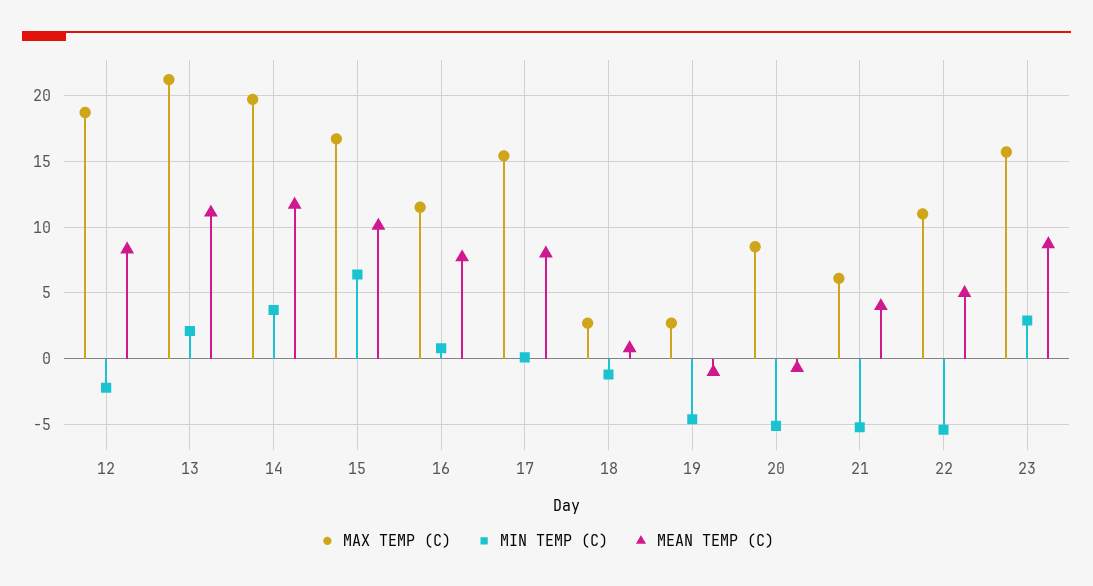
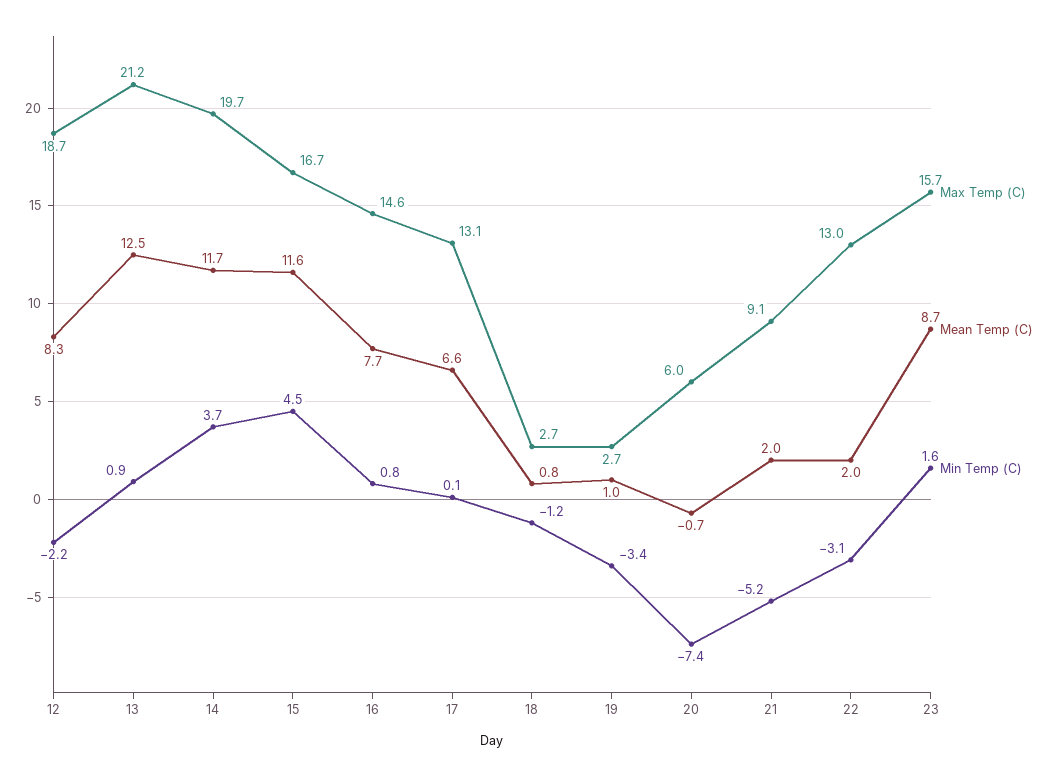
  {
    "MAX TEMP (C)": {
      "12": 18.7,
      "13": 21.2,
      "14": 19.7,
      "15": 16.7,
-     "16": 11.5,
+     "16": 14.6,
-     "17": 15.5,
+     "17": 13.1,
      "18": 2.7,
      "19": 2.7,
-     "20": 8.5,
+     "20": 6,
-     "21": 6,
+     "21": 9.1,
-     "22": 11,
+     "22": 13,
      "23": 15.7
    },
    "MIN TEMP (C)": {
      "12": -2.2,
-     "13": 2,
+     "13": 0.9,
      "14": 3.7,
-     "15": 6.5,
+     "15": 4.5,
      "16": 0.8,
      "17": 0.1,
      "18": -1.2,
-     "19": -4.5,
+     "19": -3.4,
-     "20": -5,
+     "20": -7.4,
      "21": -5.2,
-     "22": -5.5,
+     "22": -3.1,
-     "23": 3
+     "23": 1.6
    },
    "MEAN TEMP (C)": {
      "12": 8.3,
-     "13": 11,
+     "13": 12.5,
      "14": 11.7,
-     "15": 10,
+     "15": 11.6,
      "16": 7.7,
-     "17": 8,
+     "17": 6.6,
      "18": 0.8,
-     "19": -1,
+     "19": 1,
      "20": -0.7,
-     "21": 4,
+     "21": 2,
-     "22": 5,
+     "22": 2,
      "23": 8.7
    }
  }

